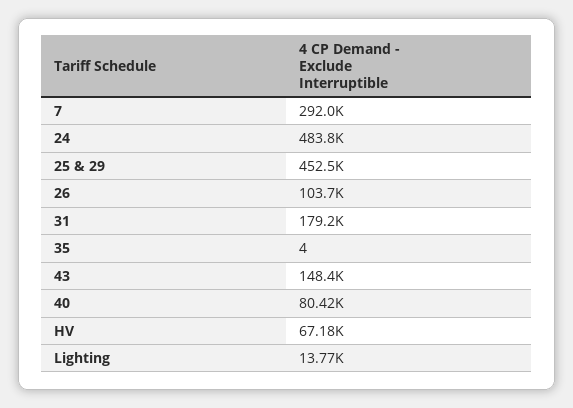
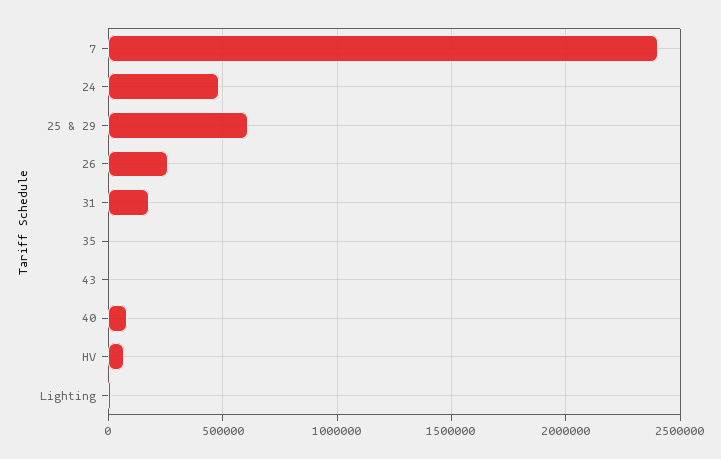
  {
-   "7": 292000,
+   "7": 2400000,
    "24": 483800,
-   "25 & 29": 452500,
+   "25 & 29": 600000,
-   "26": 103700,
+   "26": 250000,
    "31": 179200,
    "35": 4,
-   "43": 148400,
+   "43": 0,
    "40": 80420,
    "HV": 67180,
    "Lighting": 13770
  }

